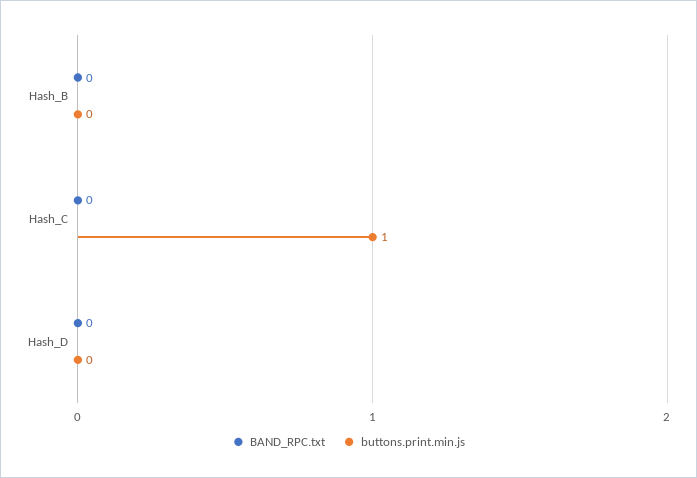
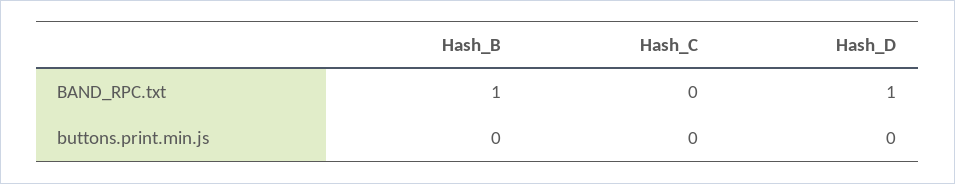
  {
    "BAND_RPC.txt": {
-     "Hash_B": 0,
+     "Hash_B": 1,
      "Hash_C": 0,
-     "Hash_D": 0
+     "Hash_D": 1
    },
    "buttons.print.min.js": {
      "Hash_B": 0,
-     "Hash_C": 1,
+     "Hash_C": 0,
      "Hash_D": 0
    }
  }

